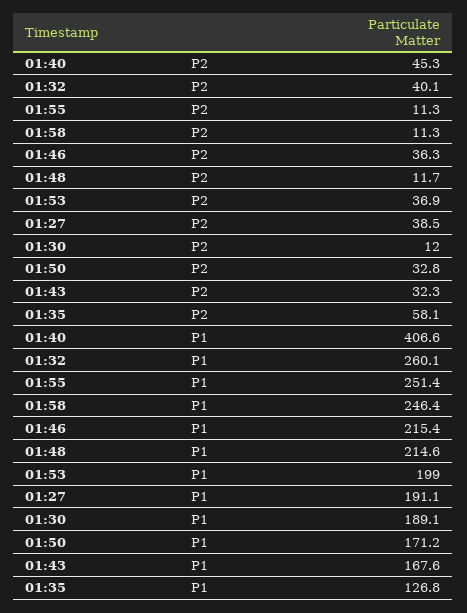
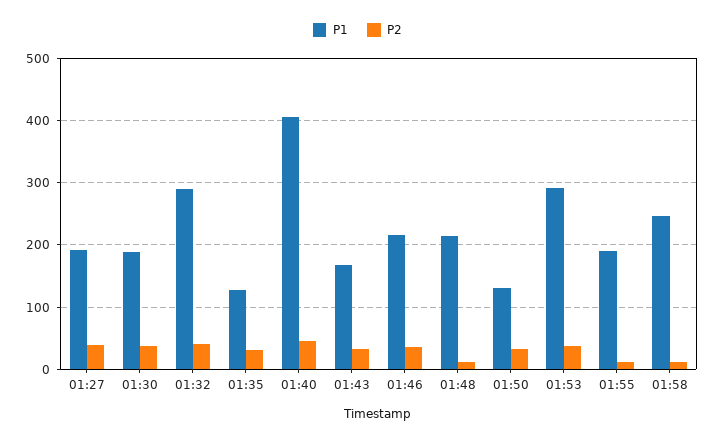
  {
    "P2": {
      "01:40": 45.3,
      "01:32": 40.1,
      "01:55": 11.3,
      "01:58": 11.3,
      "01:46": 36.3,
      "01:48": 11.7,
      "01:53": 36.9,
      "01:27": 38.5,
-     "01:30": 12,
+     "01:30": 40,
      "01:50": 32.8,
      "01:43": 32.3,
-     "01:35": 58.1
+     "01:35": 30
    },
    "P1": {
      "01:40": 406.6,
-     "01:32": 260.1,
+     "01:32": 290,
-     "01:55": 251.4,
+     "01:55": 190,
      "01:58": 246.4,
      "01:46": 215.4,
      "01:48": 214.6,
-     "01:53": 199,
+     "01:53": 290,
      "01:27": 191.1,
      "01:30": 189.1,
-     "01:50": 171.2,
+     "01:50": 130,
      "01:43": 167.6,
      "01:35": 126.8
    }
  }

